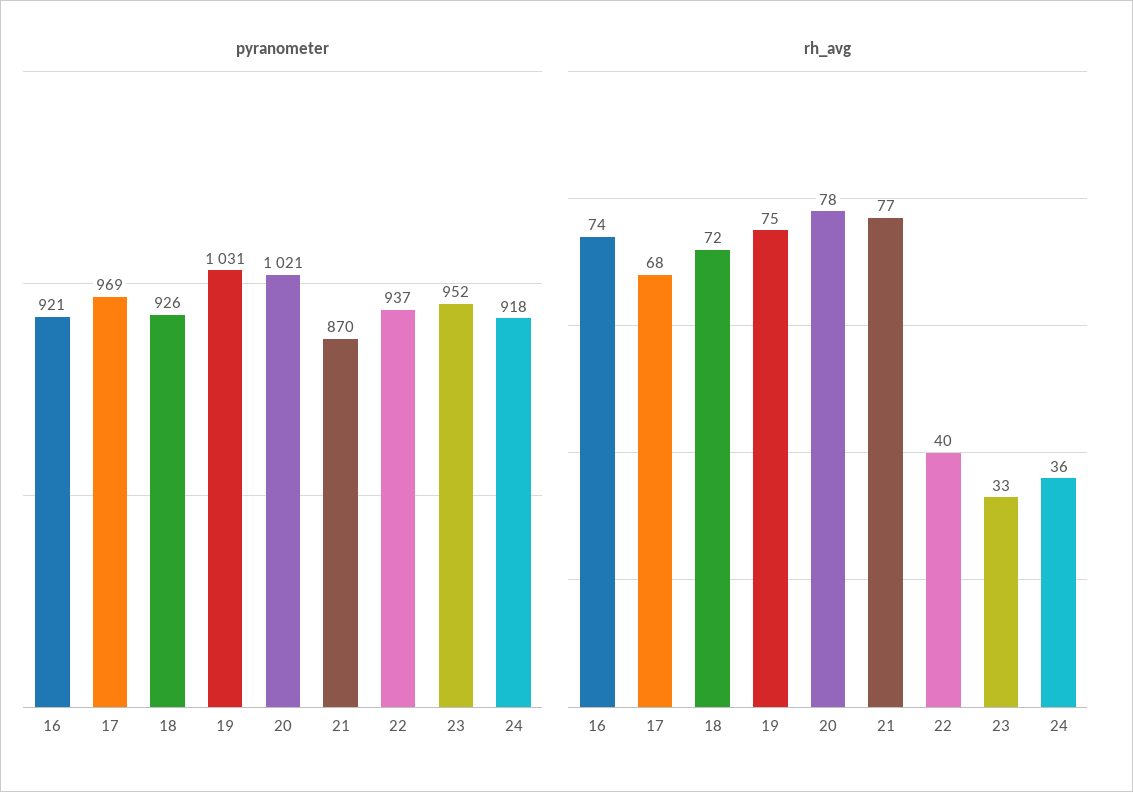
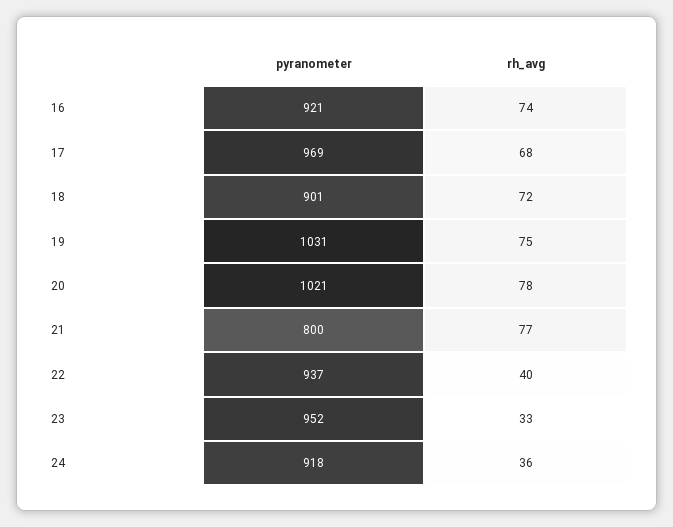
  {
    "pyranometer": {
      "16": 921,
      "17": 969,
-     "18": 926,
+     "18": 901,
      "19": 1031,
      "20": 1021,
-     "21": 870,
+     "21": 800,
      "22": 937,
      "23": 952,
      "24": 918
    },
    "rh_avg": {
      "16": 74,
      "17": 68,
      "18": 72,
      "19": 75,
      "20": 78,
      "21": 77,
      "22": 40,
      "23": 33,
      "24": 36
    }
  }

